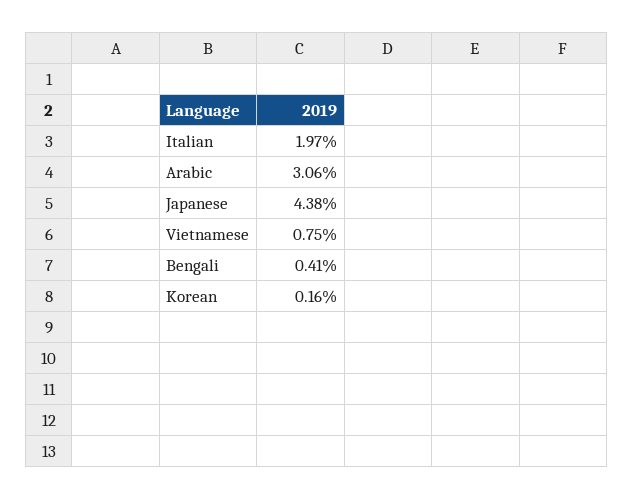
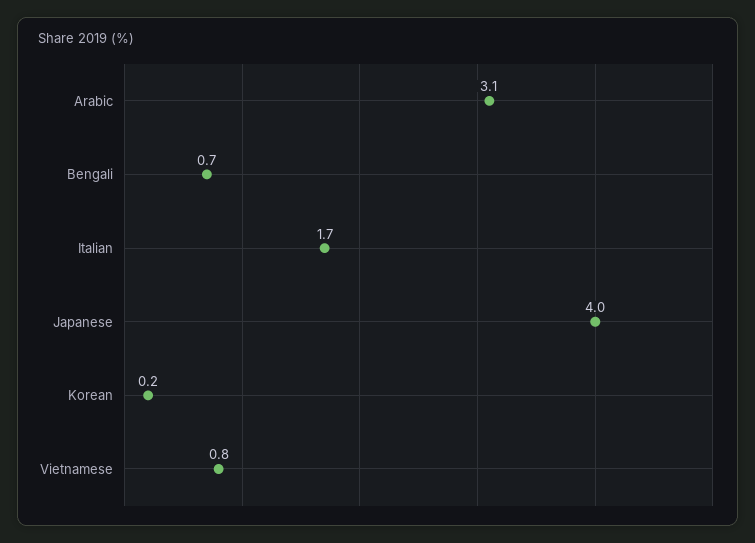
  {
-   "Italian": 1.97,
+   "Italian": 1.7,
    "Arabic": 3.06,
-   "Japanese": 4.38,
+   "Japanese": 4,
    "Vietnamese": 0.75,
-   "Bengali": 0.41,
+   "Bengali": 0.7,
    "Korean": 0.16
  }

